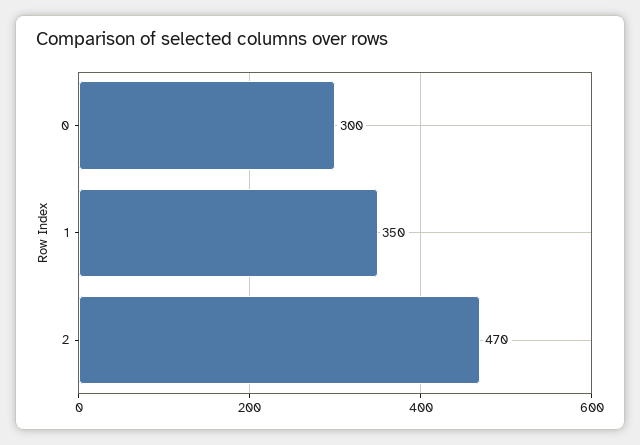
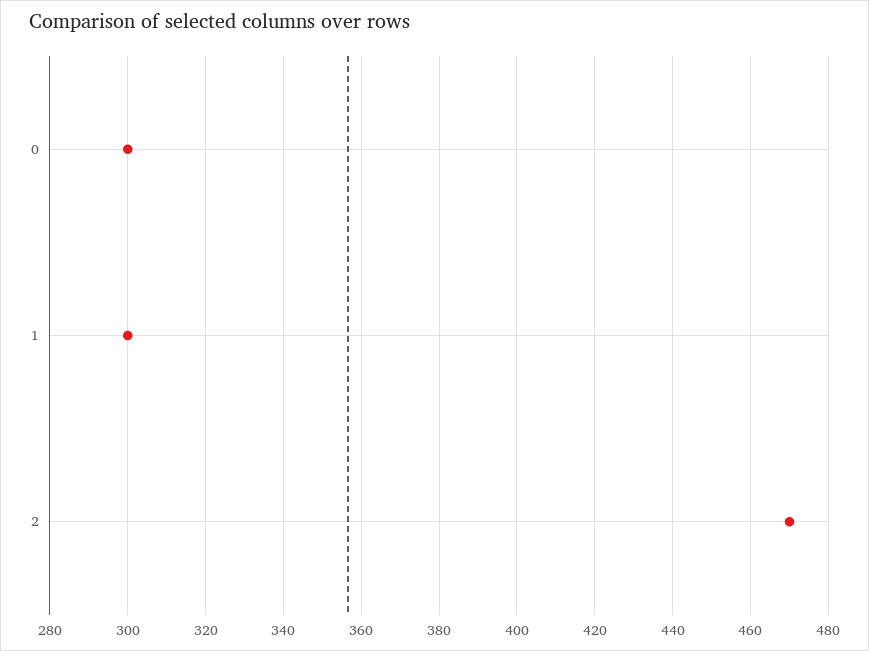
  {
    "0": 300,
-   "1": 350,
+   "1": 300,
    "2": 470
  }

